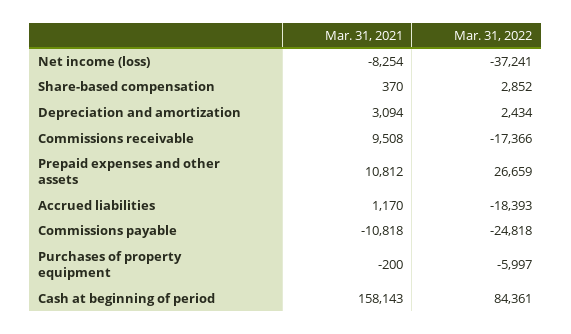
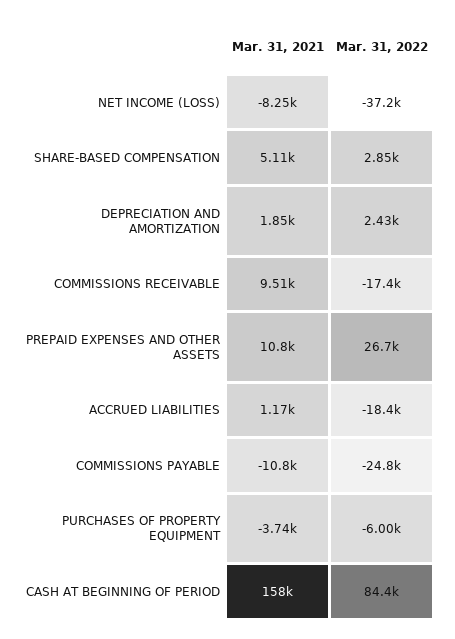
  {
    "Mar. 31, 2021": {
      "Net income (loss)": -8254,
-     "Share-based compensation": 370,
+     "Share-based compensation": 5110,
-     "Depreciation and amortization": 3094,
+     "Depreciation and amortization": 1850,
      "Commissions receivable": 9508,
      "Prepaid expenses and other assets": 10812,
      "Accrued liabilities": 1170,
      "Commissions payable": -10818,
-     "Purchases of property equipment": -200,
+     "Purchases of property equipment": -3740,
      "Cash at beginning of period": 158143
    },
    "Mar. 31, 2022": {
      "Net income (loss)": -37241,
      "Share-based compensation": 2852,
      "Depreciation and amortization": 2434,
      "Commissions receivable": -17366,
      "Prepaid expenses and other assets": 26659,
      "Accrued liabilities": -18393,
      "Commissions payable": -24818,
      "Purchases of property equipment": -5997,
      "Cash at beginning of period": 84361
    }
  }

